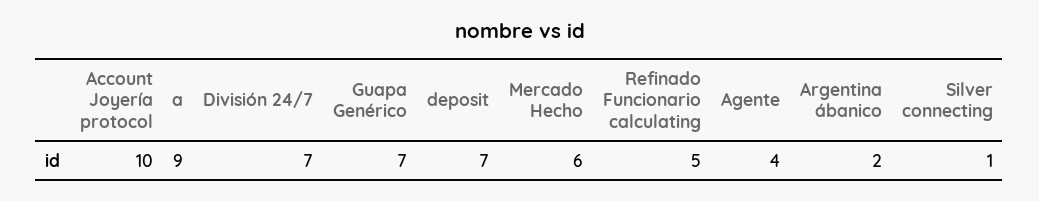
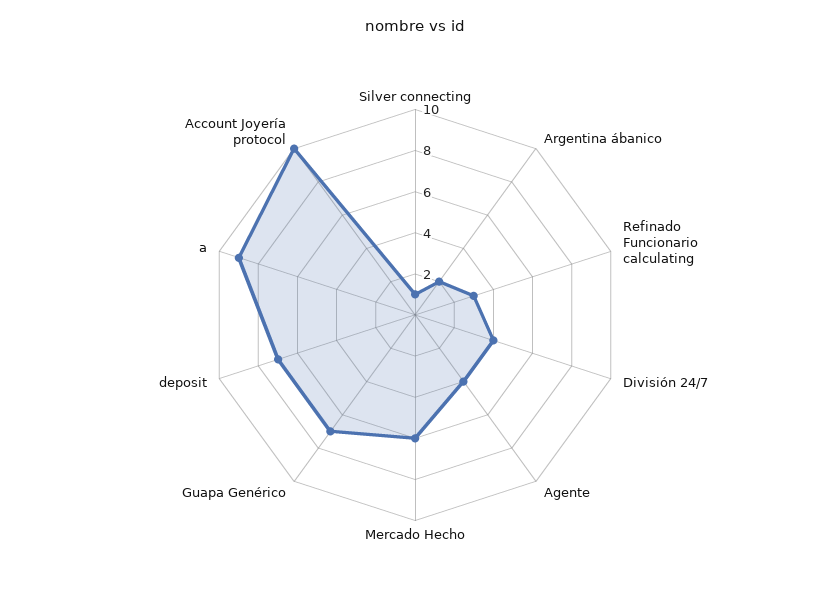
  {
    "Account Joyería protocol": 10,
    "a": 9,
-   "División 24/7": 7,
+   "División 24/7": 4,
    "Guapa Genérico": 7,
    "deposit": 7,
    "Mercado Hecho": 6,
-   "Refinado Funcionario calculating": 5,
+   "Refinado Funcionario calculating": 3,
    "Agente": 4,
    "Argentina ábanico": 2,
    "Silver connecting": 1
  }

